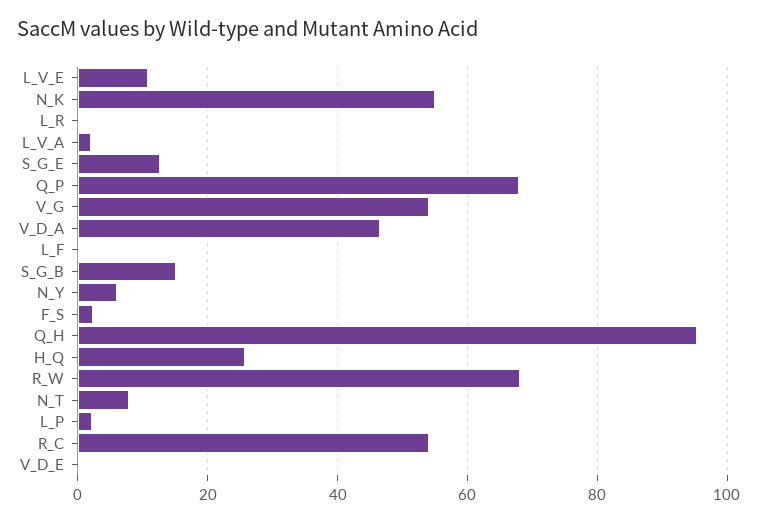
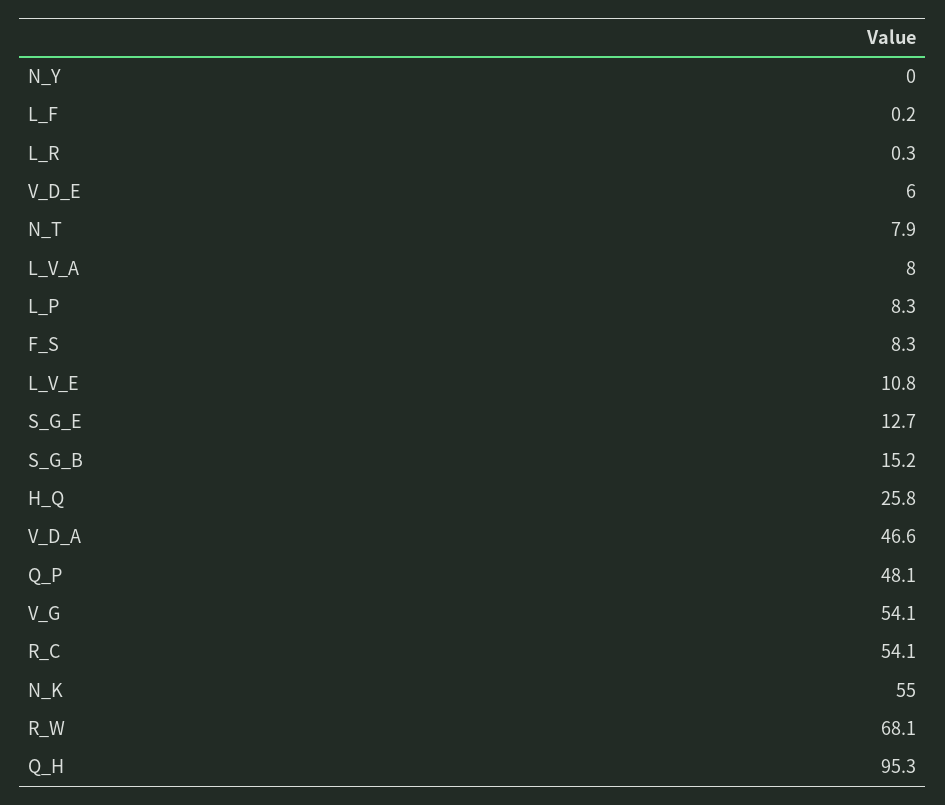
  {
    "L_V_E": 10.8,
    "N_K": 55,
    "L_R": 0.3,
-   "L_V_A": 2,
+   "L_V_A": 8,
    "S_G_E": 12.7,
-   "Q_P": 68,
+   "Q_P": 48.1,
    "V_G": 54.1,
    "V_D_A": 46.6,
    "L_F": 0.2,
    "S_G_B": 15.2,
-   "N_Y": 6,
+   "N_Y": 0,
-   "F_S": 2,
+   "F_S": 8.3,
    "Q_H": 95.3,
    "H_Q": 25.8,
    "R_W": 68.1,
    "N_T": 7.9,
-   "L_P": 2,
+   "L_P": 8.3,
    "R_C": 54.1,
-   "V_D_E": 0
+   "V_D_E": 6
  }

